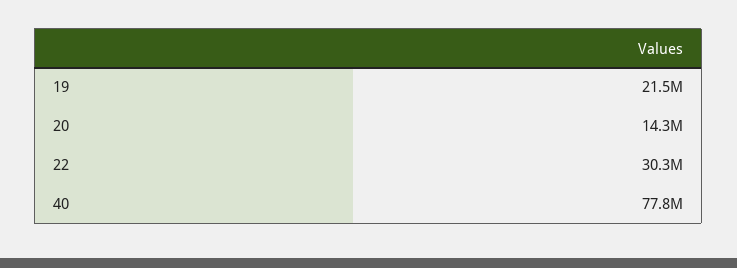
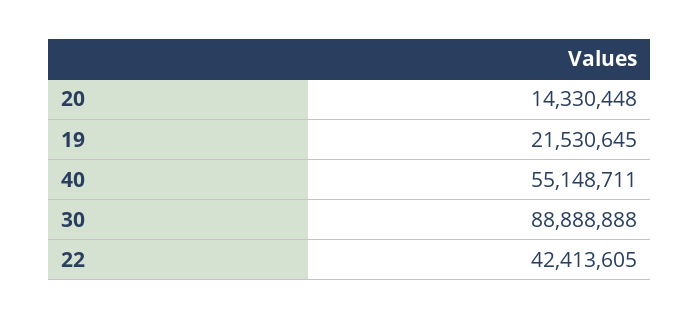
  {
    "19": 21530645,
    "20": 14330448,
-   "22": 30300000,
+   "22": 42413605,
-   "40": 77800000
+   "40": 55148711,
+   "30": 88888888
  }

